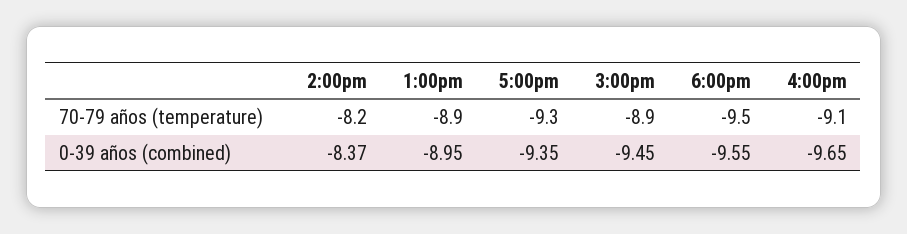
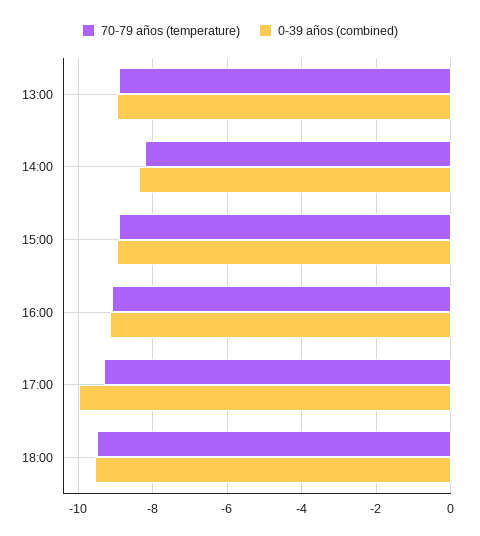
  {
    "70-79 años (temperature)": {
      "2:00pm": -8.2,
      "1:00pm": -8.9,
      "5:00pm": -9.3,
      "3:00pm": -8.9,
      "6:00pm": -9.5,
      "4:00pm": -9.1
    },
    "0-39 años (combined)": {
      "2:00pm": -8.37,
      "1:00pm": -8.95,
-     "5:00pm": -9.35,
+     "5:00pm": -10,
-     "3:00pm": -9.45,
+     "3:00pm": -9,
      "6:00pm": -9.55,
-     "4:00pm": -9.65
+     "4:00pm": -9.2
    }
  }

